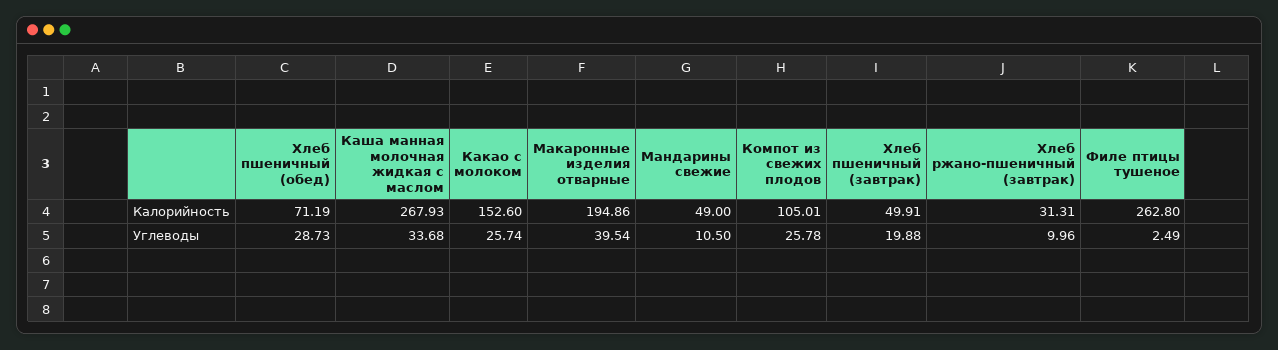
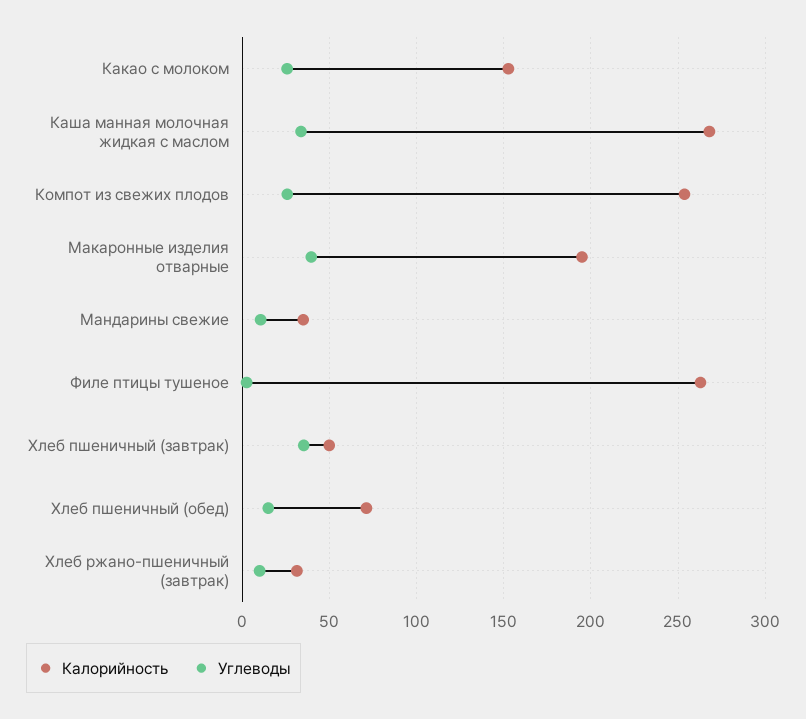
  {
    "Калорийность": {
      "Хлеб пшеничный (обед)": 71.19,
      "Каша манная молочная жидкая с маслом": 267.93,
      "Какао с молоком": 152.6,
      "Макаронные изделия отварные": 194.86,
-     "Мандарины свежие": 49,
+     "Мандарины свежие": 35,
-     "Компот из свежих плодов": 105.01,
+     "Компот из свежих плодов": 255,
      "Хлеб пшеничный (завтрак)": 49.91,
      "Хлеб ржано-пшеничный (завтрак)": 31.31,
      "Филе птицы тушеное": 262.8
    },
    "Углеводы": {
-     "Хлеб пшеничный (обед)": 28.73,
+     "Хлеб пшеничный (обед)": 15,
      "Каша манная молочная жидкая с маслом": 33.68,
      "Какао с молоком": 25.74,
      "Макаронные изделия отварные": 39.54,
      "Мандарины свежие": 10.5,
      "Компот из свежих плодов": 25.78,
-     "Хлеб пшеничный (завтрак)": 19.88,
+     "Хлеб пшеничный (завтрак)": 35,
      "Хлеб ржано-пшеничный (завтрак)": 9.96,
      "Филе птицы тушеное": 2.49
    }
  }

